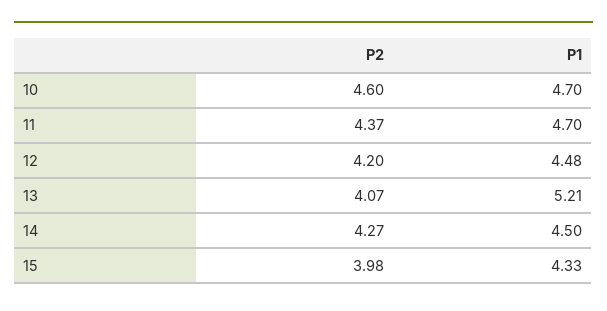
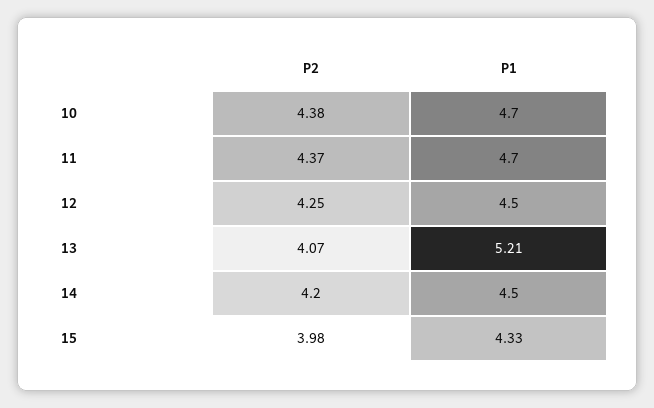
  {
    "P2": {
-     "10": 4.6,
+     "10": 4.38,
      "11": 4.37,
-     "12": 4.2,
+     "12": 4.25,
      "13": 4.07,
-     "14": 4.27,
+     "14": 4.2,
      "15": 3.98
    },
    "P1": {
      "10": 4.7,
      "11": 4.7,
-     "12": 4.48,
+     "12": 4.5,
      "13": 5.21,
      "14": 4.5,
      "15": 4.33
    }
  }

